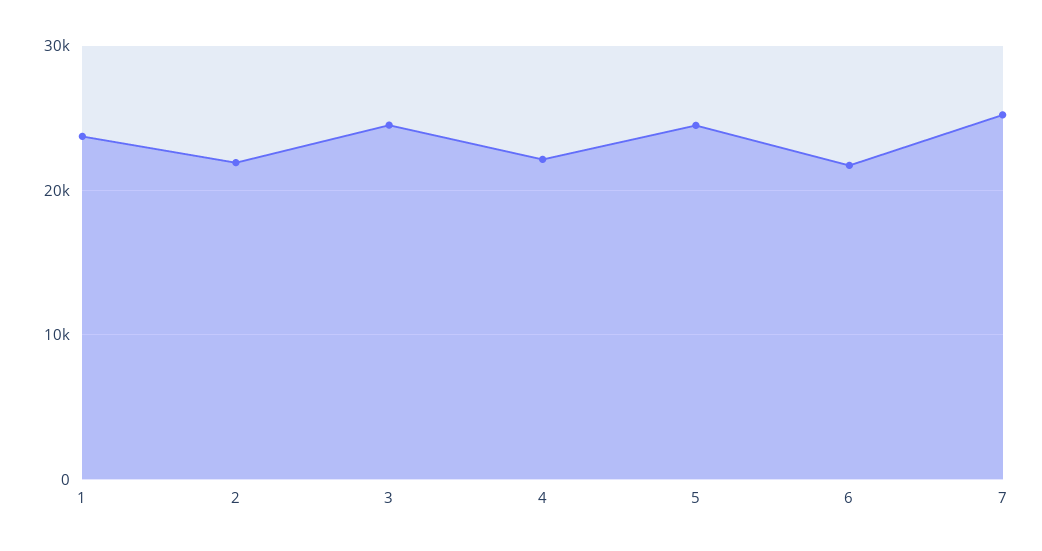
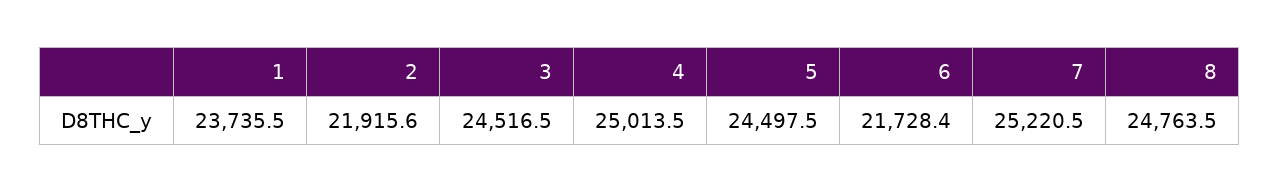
  {
    "1": 23735.5,
    "2": 21915.6,
    "3": 24516.5,
-   "4": 22000,
+   "4": 25013.5,
    "5": 24497.5,
    "6": 21728.4,
-   "7": 25220.5
+   "7": 25220.5,
+   "8": 24763.5
  }

